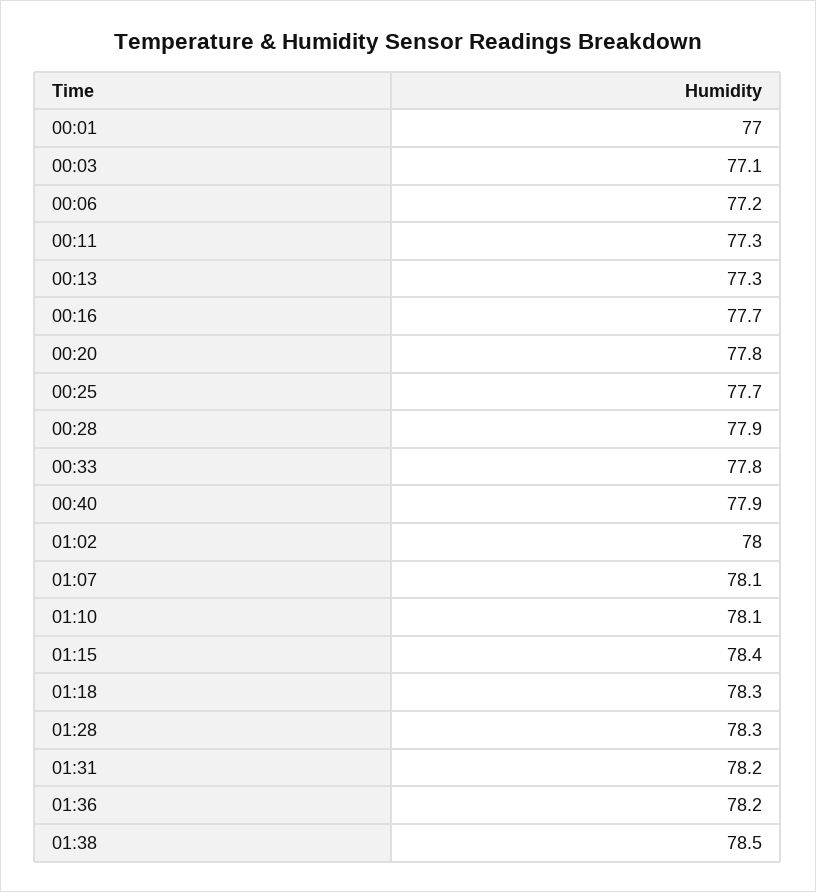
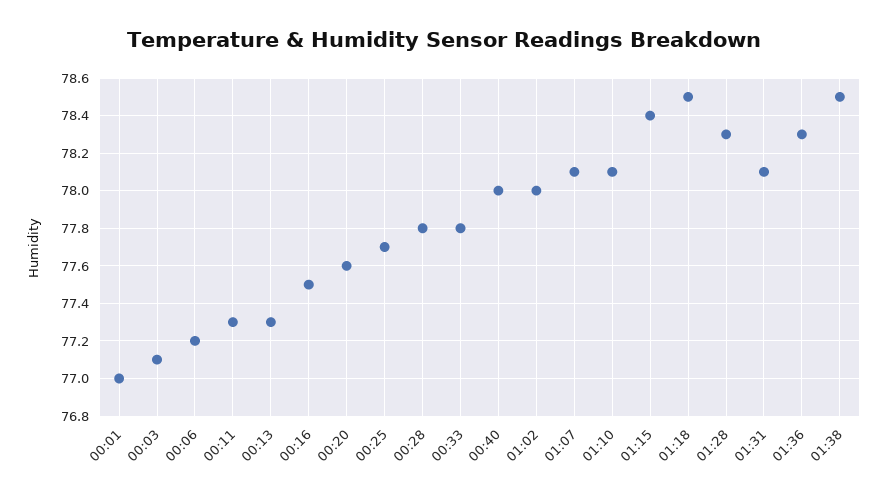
  {
    "00:01": 77,
    "00:03": 77.1,
    "00:06": 77.2,
    "00:11": 77.3,
    "00:13": 77.3,
-   "00:16": 77.7,
+   "00:16": 77.5,
-   "00:20": 77.8,
+   "00:20": 77.6,
    "00:25": 77.7,
-   "00:28": 77.9,
+   "00:28": 77.8,
    "00:33": 77.8,
-   "00:40": 77.9,
+   "00:40": 78,
    "01:02": 78,
    "01:07": 78.1,
    "01:10": 78.1,
    "01:15": 78.4,
-   "01:18": 78.3,
+   "01:18": 78.5,
    "01:28": 78.3,
-   "01:31": 78.2,
+   "01:31": 78.1,
-   "01:36": 78.2,
+   "01:36": 78.3,
    "01:38": 78.5
  }

